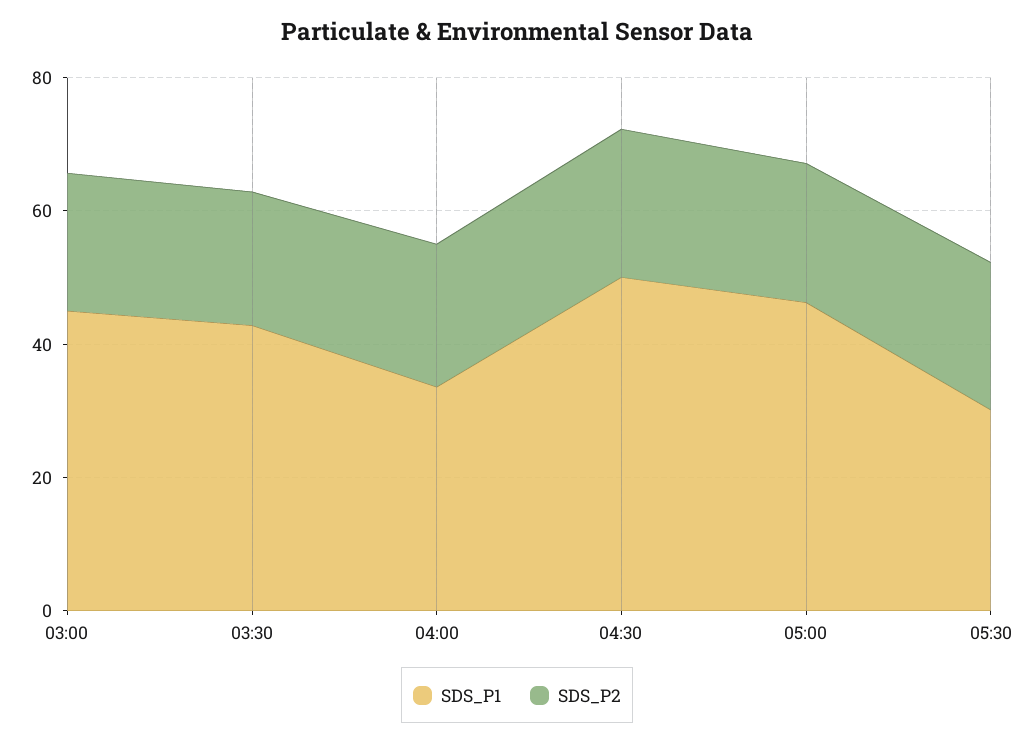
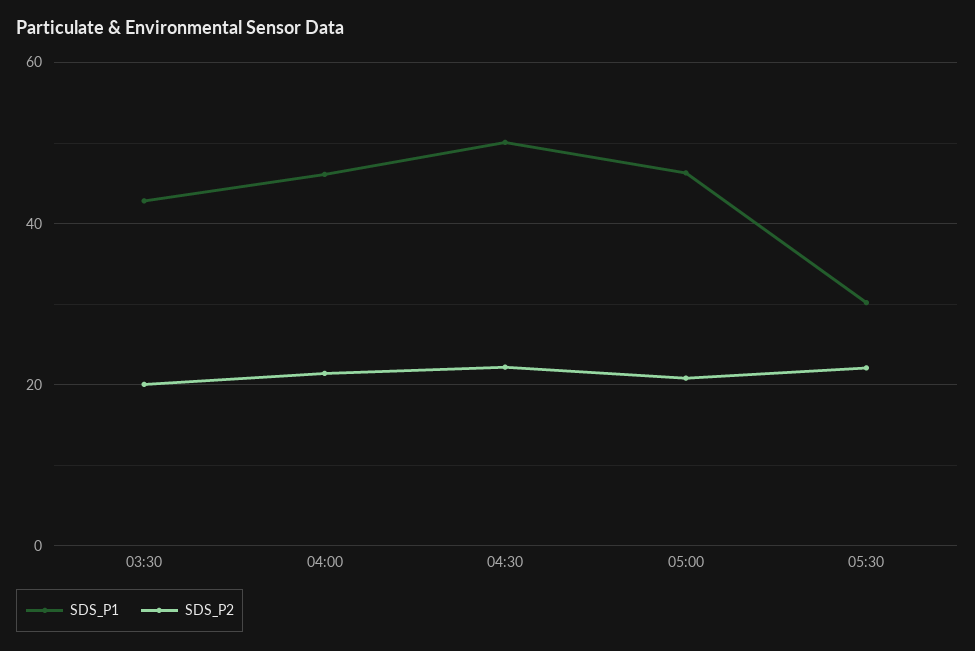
  {
    "SDS_P1": {
-     "03:00": 45,
      "03:30": 42,
-     "04:00": 35,
+     "04:00": 46,
      "04:30": 50,
      "05:00": 46,
      "05:30": 30
    },
    "SDS_P2": {
-     "03:00": 20,
      "03:30": 20,
      "04:00": 22,
      "04:30": 22,
      "05:00": 20,
      "05:30": 22
    }
  }

